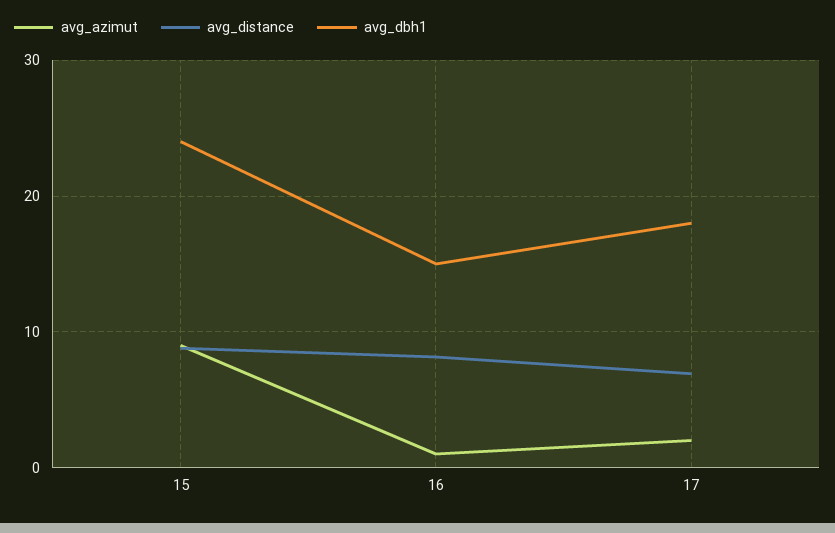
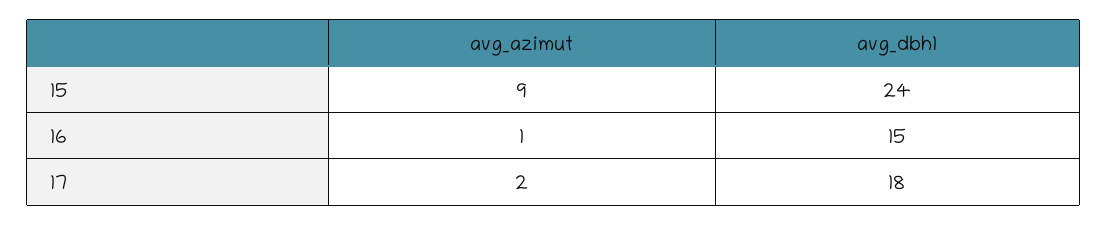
  {
    "avg_azimut": {
      "15": 9,
      "16": 1,
      "17": 2
    },
-   "avg_distance": {
-     "15": 9,
-     "16": 8,
-     "17": 7
-   },
    "avg_dbh1": {
      "15": 24,
      "16": 15,
      "17": 18
    }
  }

